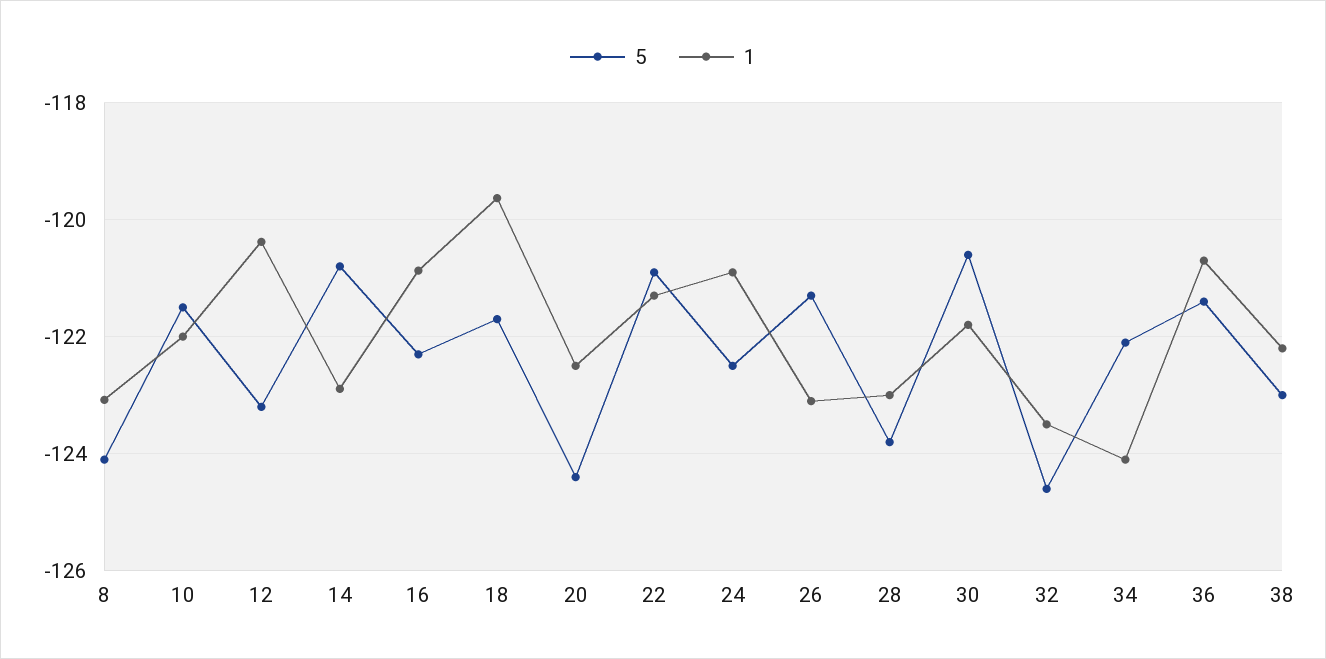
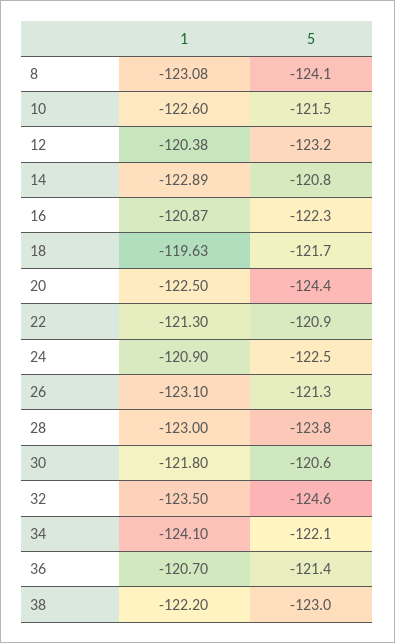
  {
    "5": {
      "8": -124.1,
      "10": -121.5,
      "12": -123.2,
      "14": -120.8,
      "16": -122.3,
      "18": -121.7,
      "20": -124.4,
      "22": -120.9,
      "24": -122.5,
      "26": -121.3,
      "28": -123.8,
      "30": -120.6,
      "32": -124.6,
      "34": -122.1,
      "36": -121.4,
      "38": -123
    },
    "1": {
      "8": -123.08,
-     "10": -122,
+     "10": -122.6,
      "12": -120.38,
      "14": -122.89,
      "16": -120.87,
      "18": -119.63,
      "20": -122.5,
      "22": -121.3,
      "24": -120.9,
      "26": -123.1,
      "28": -123,
      "30": -121.8,
      "32": -123.5,
      "34": -124.1,
      "36": -120.7,
      "38": -122.2
    }
  }

